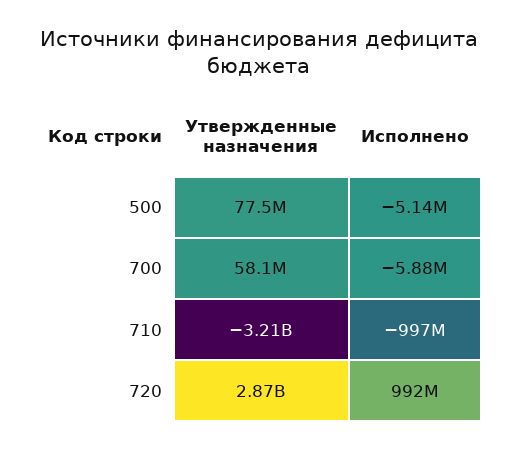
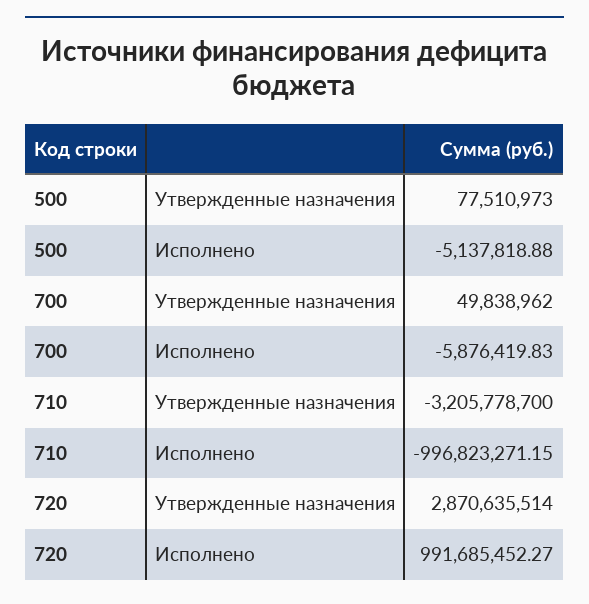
  {
    "Утвержденные назначения": {
      "500": 77510973,
-     "700": 58100000,
+     "700": 49838962,
      "710": -3205778700,
      "720": 2870635514
    },
    "Исполнено": {
      "500": -5137818.88,
      "700": -5876419.83,
      "710": -996823271.15,
      "720": 991685452.27
    }
  }

